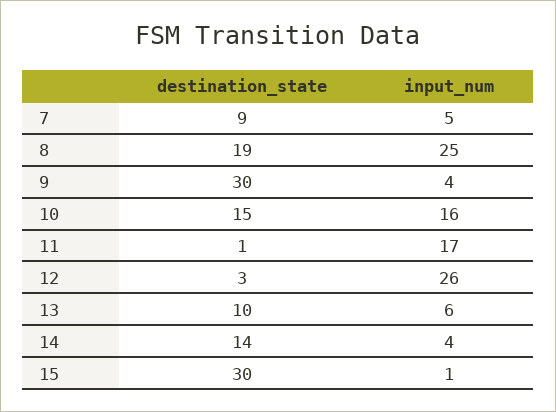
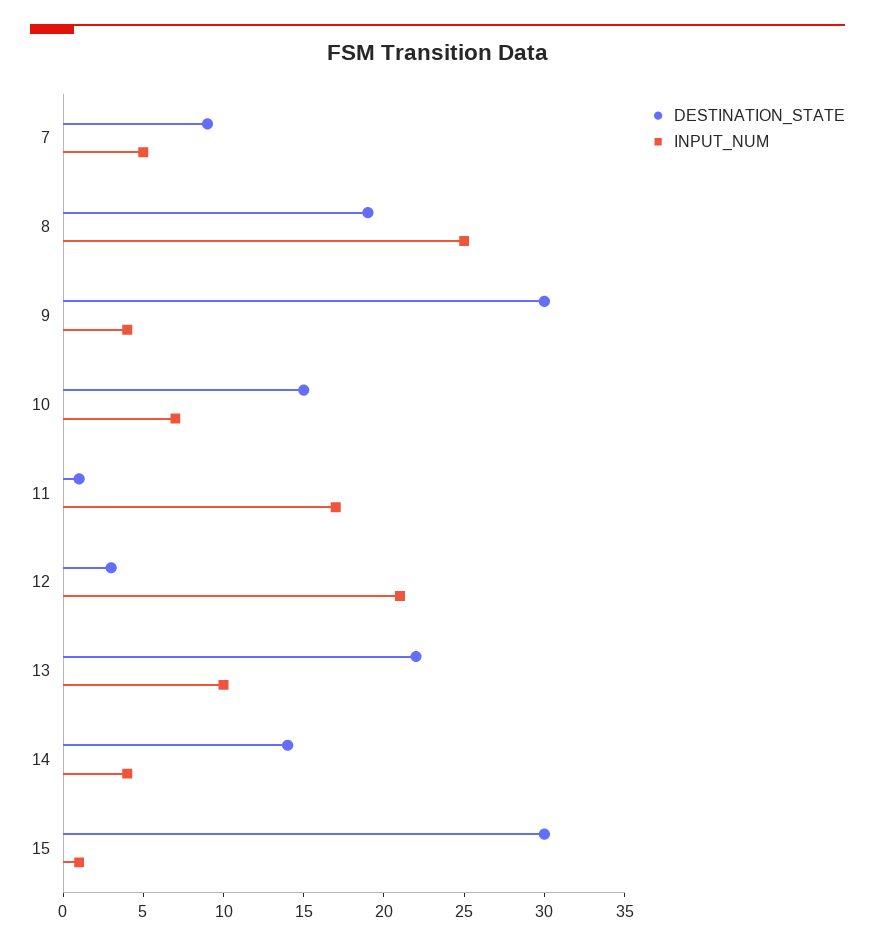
  {
    "destination_state": {
      "7": 9,
      "8": 19,
      "9": 30,
      "10": 15,
      "11": 1,
      "12": 3,
-     "13": 10,
+     "13": 22,
      "14": 14,
      "15": 30
    },
    "input_num": {
      "7": 5,
      "8": 25,
      "9": 4,
-     "10": 16,
+     "10": 7,
      "11": 17,
-     "12": 26,
+     "12": 21,
-     "13": 6,
+     "13": 10,
      "14": 4,
      "15": 1
    }
  }

